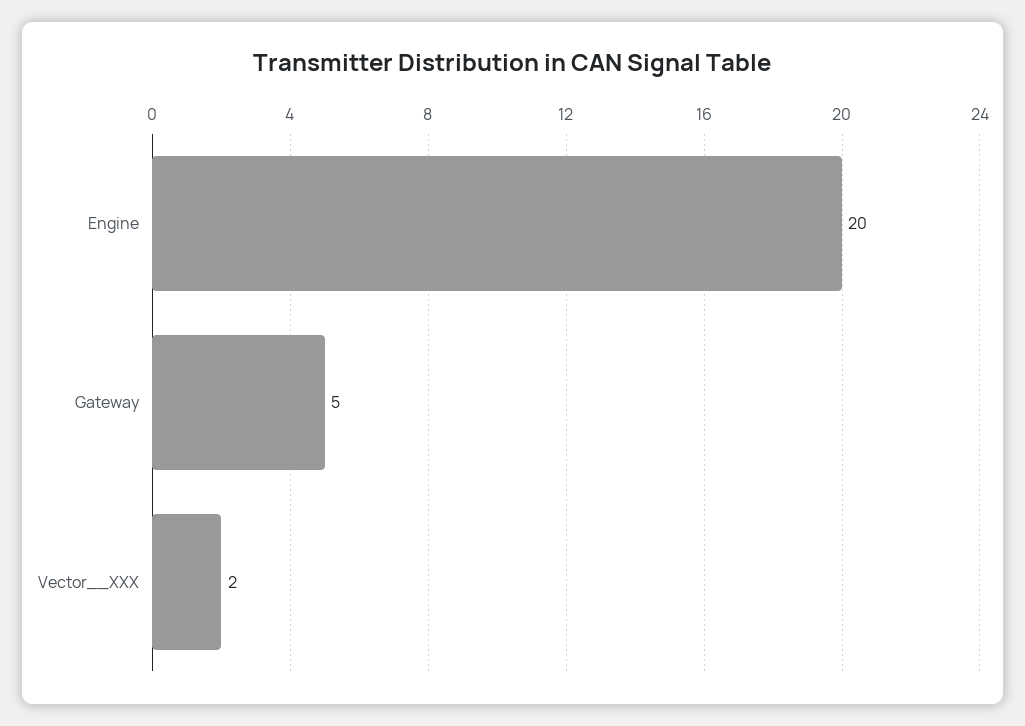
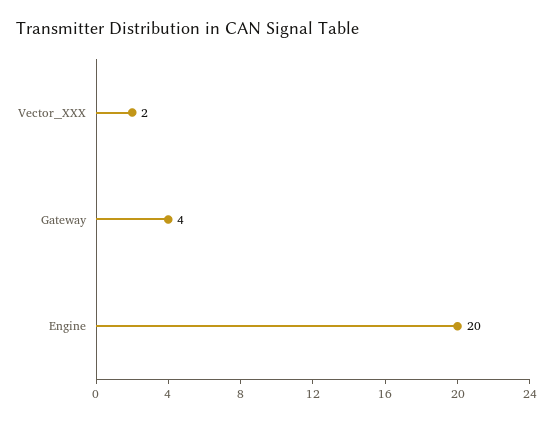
  {
    "Engine": 20,
-   "Gateway": 5,
+   "Gateway": 4,
    "Vector__XXX": 2
  }

